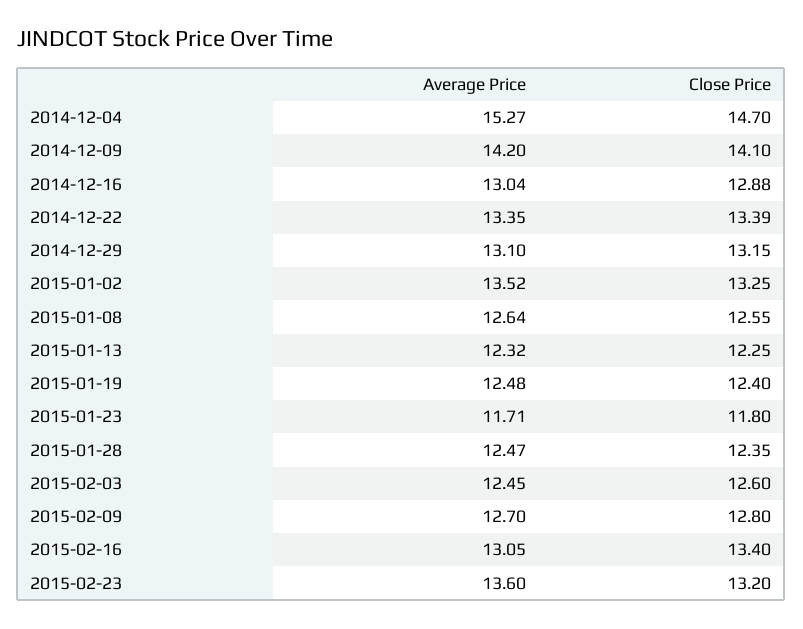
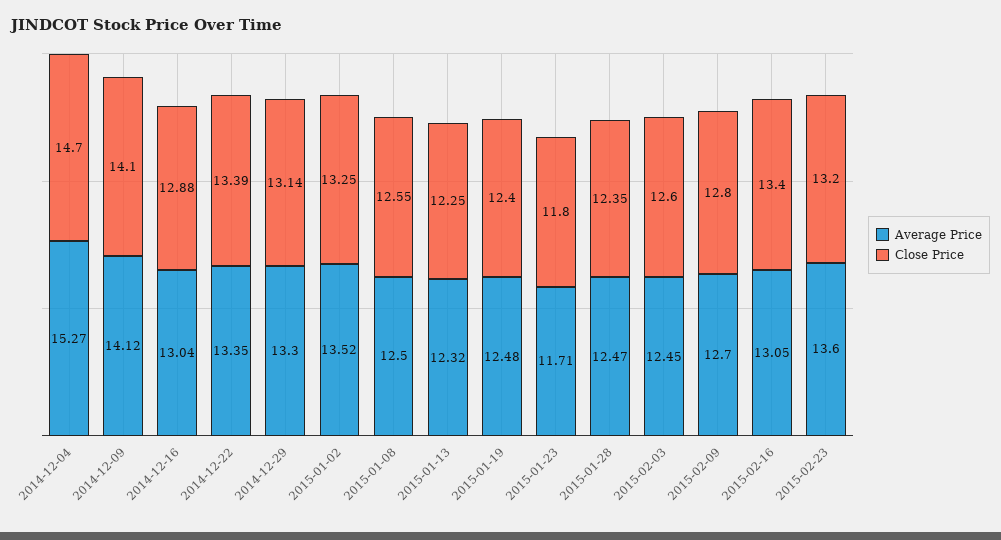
  {
    "Average Price": {
      "2014-12-04": 15.27,
-     "2014-12-09": 14.2,
+     "2014-12-09": 14.12,
      "2014-12-16": 13.04,
      "2014-12-22": 13.35,
-     "2014-12-29": 13.1,
+     "2014-12-29": 13.3,
      "2015-01-02": 13.52,
-     "2015-01-08": 12.64,
+     "2015-01-08": 12.5,
      "2015-01-13": 12.32,
      "2015-01-19": 12.48,
      "2015-01-23": 11.71,
      "2015-01-28": 12.47,
      "2015-02-03": 12.45,
      "2015-02-09": 12.7,
      "2015-02-16": 13.05,
      "2015-02-23": 13.6
    },
    "Close Price": {
      "2014-12-04": 14.7,
      "2014-12-09": 14.1,
      "2014-12-16": 12.88,
      "2014-12-22": 13.39,
-     "2014-12-29": 13.15,
+     "2014-12-29": 13.14,
      "2015-01-02": 13.25,
      "2015-01-08": 12.55,
      "2015-01-13": 12.25,
      "2015-01-19": 12.4,
      "2015-01-23": 11.8,
      "2015-01-28": 12.35,
      "2015-02-03": 12.6,
      "2015-02-09": 12.8,
      "2015-02-16": 13.4,
      "2015-02-23": 13.2
    }
  }

